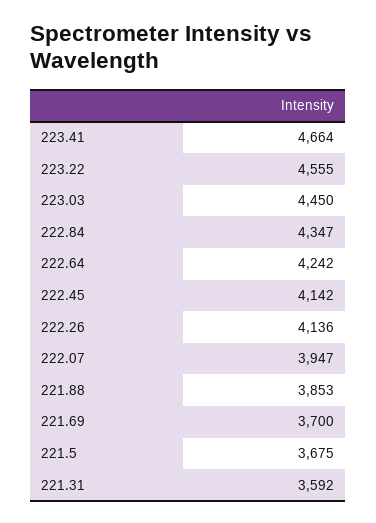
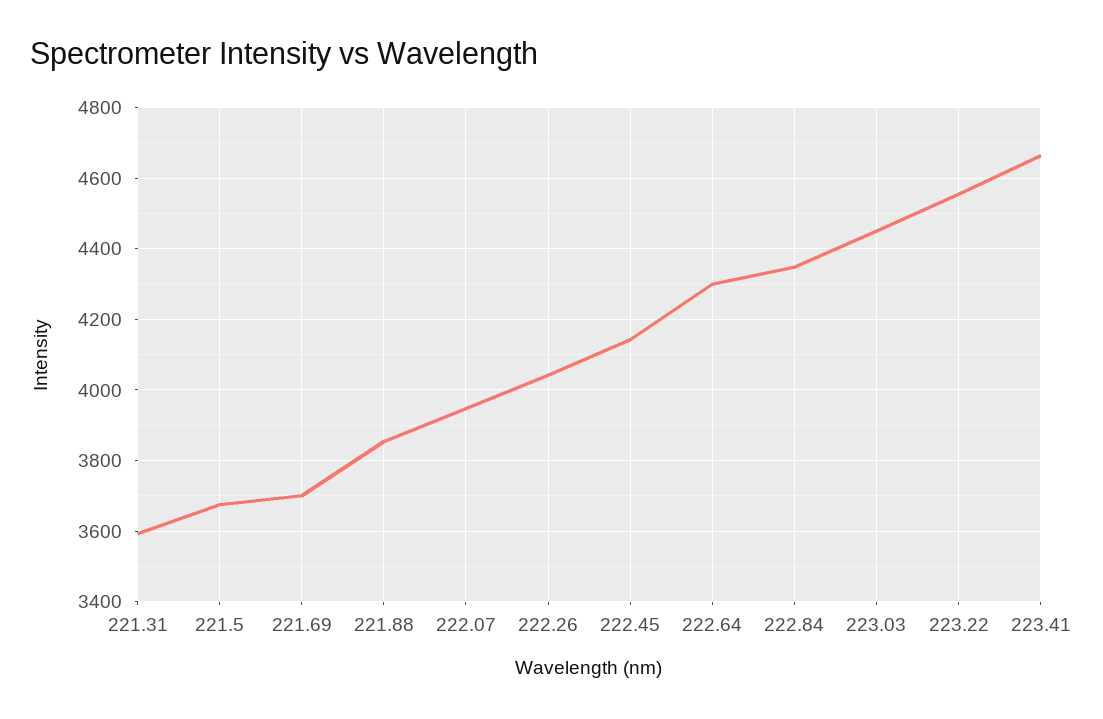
  {
    "223.41": 4664,
    "223.22": 4555,
    "223.03": 4450,
    "222.84": 4347,
-   "222.64": 4242,
+   "222.64": 4300,
    "222.45": 4142,
-   "222.26": 4136,
+   "222.26": 4040,
    "222.07": 3947,
    "221.88": 3853,
    "221.69": 3700,
    "221.5": 3675,
    "221.31": 3592
  }

